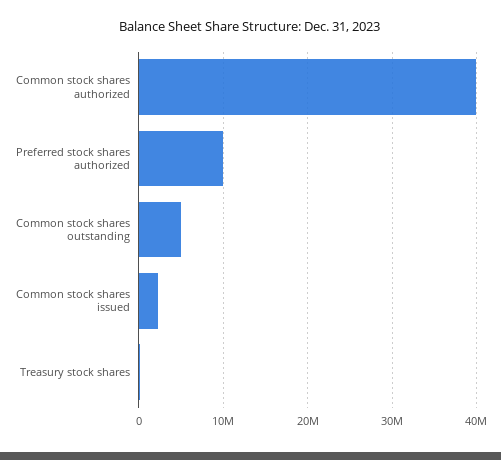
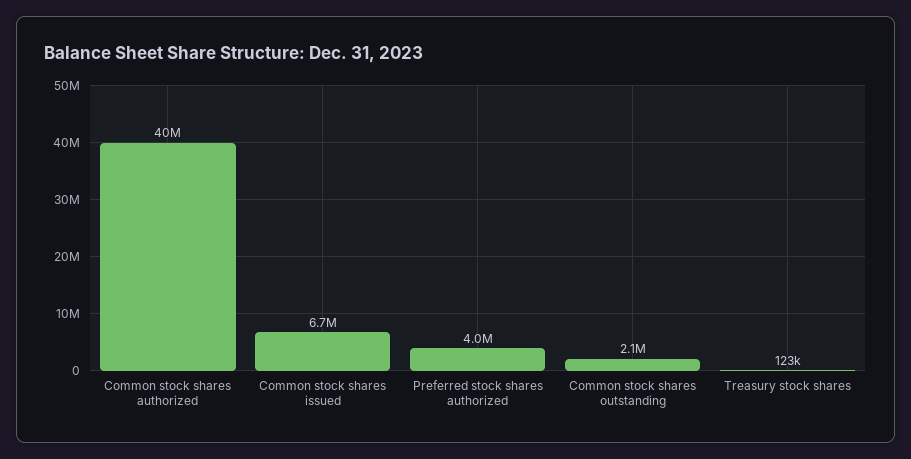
  {
    "Common stock shares authorized": 40000000,
-   "Preferred stock shares authorized": 10000000,
+   "Preferred stock shares authorized": 4000000,
-   "Common stock shares outstanding": 5000000,
+   "Common stock shares outstanding": 2100000,
-   "Common stock shares issued": 2000000,
+   "Common stock shares issued": 6700000,
    "Treasury stock shares": 123000
  }

